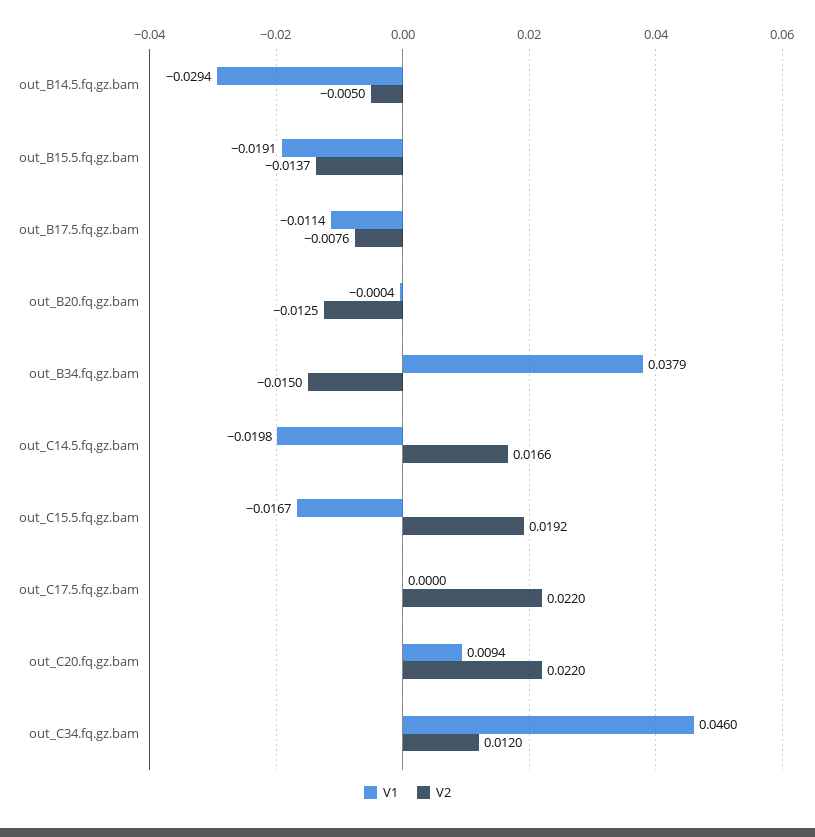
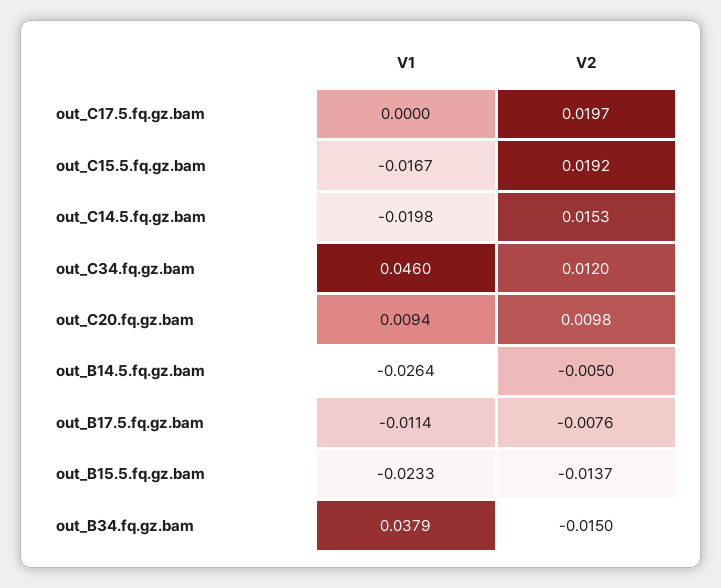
  {
    "V1": {
-     "out_B14.5.fq.gz.bam": -0.0294,
+     "out_B14.5.fq.gz.bam": -0.0264,
-     "out_B15.5.fq.gz.bam": -0.0191,
+     "out_B15.5.fq.gz.bam": -0.0233,
      "out_B17.5.fq.gz.bam": -0.0114,
-     "out_B20.fq.gz.bam": -0.0004,
      "out_B34.fq.gz.bam": 0.0379,
      "out_C14.5.fq.gz.bam": -0.0198,
      "out_C15.5.fq.gz.bam": -0.0167,
      "out_C17.5.fq.gz.bam": 0,
      "out_C20.fq.gz.bam": 0.0094,
      "out_C34.fq.gz.bam": 0.046
    },
    "V2": {
      "out_B14.5.fq.gz.bam": -0.005,
      "out_B15.5.fq.gz.bam": -0.0137,
      "out_B17.5.fq.gz.bam": -0.0076,
-     "out_B20.fq.gz.bam": -0.0125,
      "out_B34.fq.gz.bam": -0.015,
-     "out_C14.5.fq.gz.bam": 0.0166,
+     "out_C14.5.fq.gz.bam": 0.0153,
      "out_C15.5.fq.gz.bam": 0.0192,
-     "out_C17.5.fq.gz.bam": 0.022,
+     "out_C17.5.fq.gz.bam": 0.0197,
-     "out_C20.fq.gz.bam": 0.022,
+     "out_C20.fq.gz.bam": 0.0098,
      "out_C34.fq.gz.bam": 0.012
    }
  }

